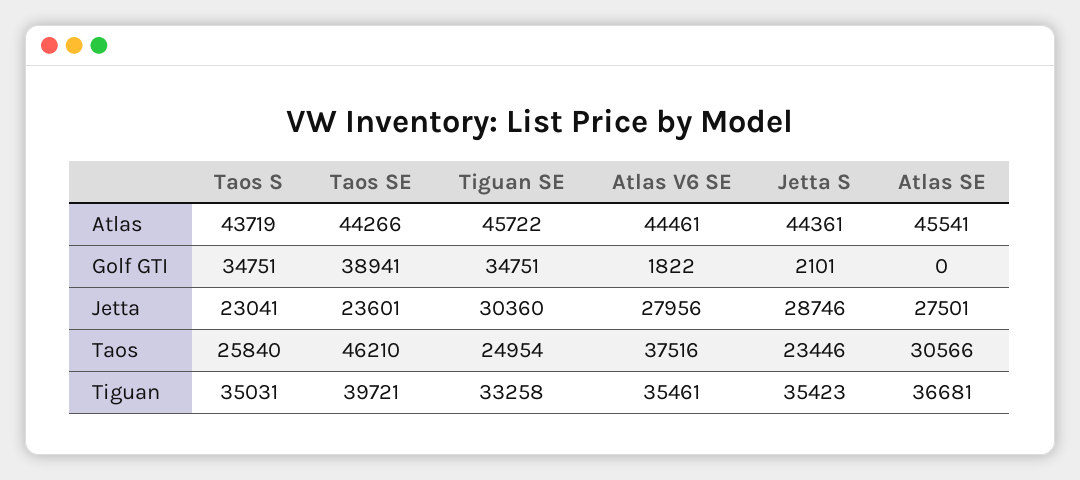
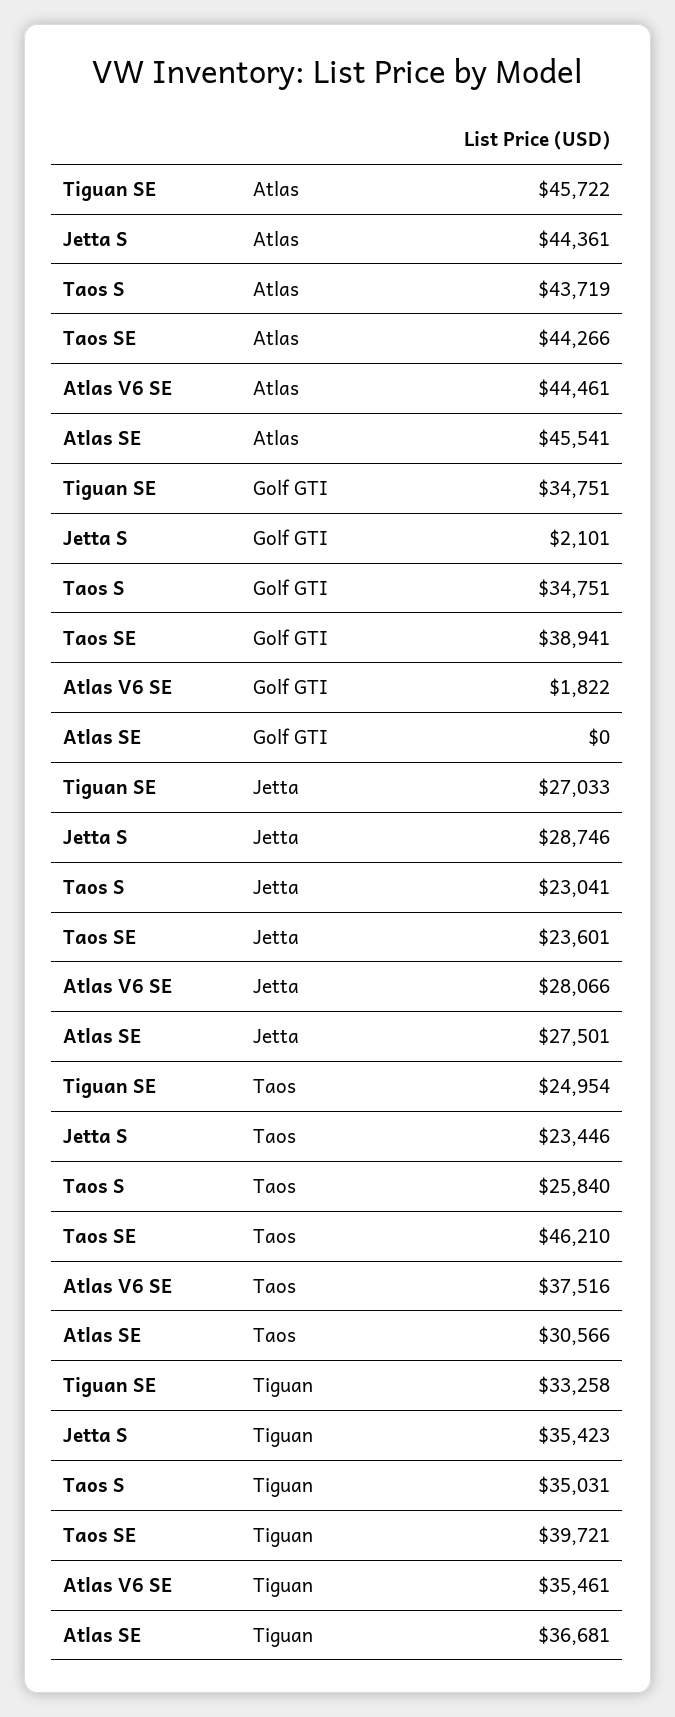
  {
    "Taos S": {
      "Atlas": 43719,
      "Golf GTI": 34751,
      "Jetta": 23041,
      "Taos": 25840,
      "Tiguan": 35031
    },
    "Taos SE": {
      "Atlas": 44266,
      "Golf GTI": 38941,
      "Jetta": 23601,
      "Taos": 46210,
      "Tiguan": 39721
    },
    "Tiguan SE": {
      "Atlas": 45722,
      "Golf GTI": 34751,
-     "Jetta": 30360,
+     "Jetta": 27033,
      "Taos": 24954,
      "Tiguan": 33258
    },
    "Atlas V6 SE": {
      "Atlas": 44461,
      "Golf GTI": 1822,
-     "Jetta": 27956,
+     "Jetta": 28066,
      "Taos": 37516,
      "Tiguan": 35461
    },
    "Jetta S": {
      "Atlas": 44361,
      "Golf GTI": 2101,
      "Jetta": 28746,
      "Taos": 23446,
      "Tiguan": 35423
    },
    "Atlas SE": {
      "Atlas": 45541,
      "Golf GTI": 0,
      "Jetta": 27501,
      "Taos": 30566,
      "Tiguan": 36681
    }
  }

